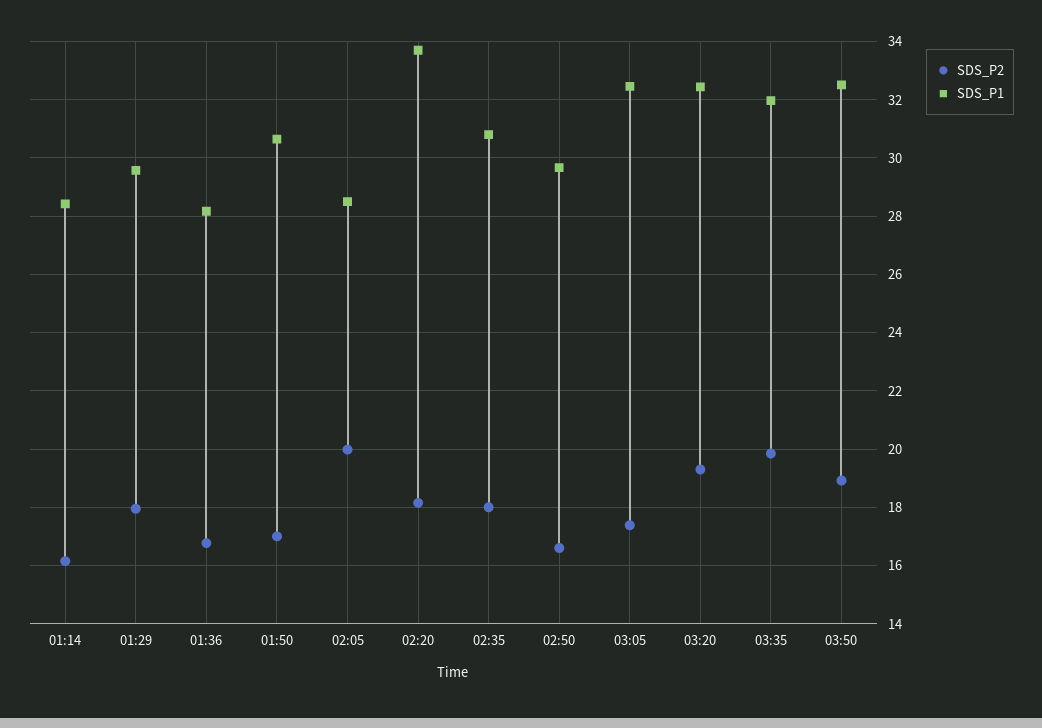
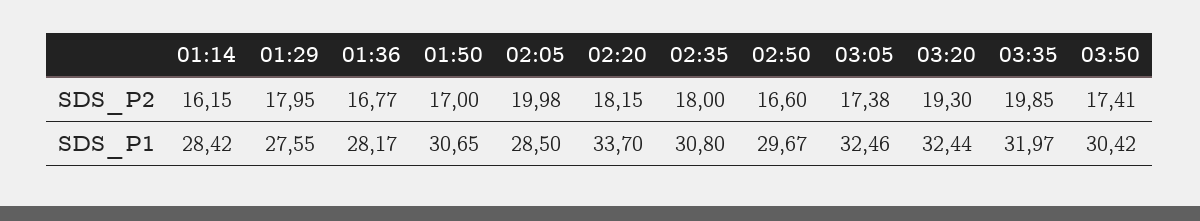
  {
    "SDS_P2": {
      "01:14": 16.15,
      "01:29": 17.95,
      "01:36": 16.77,
      "01:50": 17,
      "02:05": 19.98,
      "02:20": 18.15,
      "02:35": 18,
      "02:50": 16.6,
      "03:05": 17.38,
      "03:20": 19.3,
      "03:35": 19.85,
-     "03:50": 19
+     "03:50": 17.41
    },
    "SDS_P1": {
      "01:14": 28.42,
-     "01:29": 29.5,
+     "01:29": 27.55,
      "01:36": 28.17,
      "01:50": 30.65,
      "02:05": 28.5,
      "02:20": 33.7,
      "02:35": 30.8,
      "02:50": 29.67,
      "03:05": 32.46,
      "03:20": 32.44,
      "03:35": 31.97,
-     "03:50": 32.5
+     "03:50": 30.42
    }
  }

